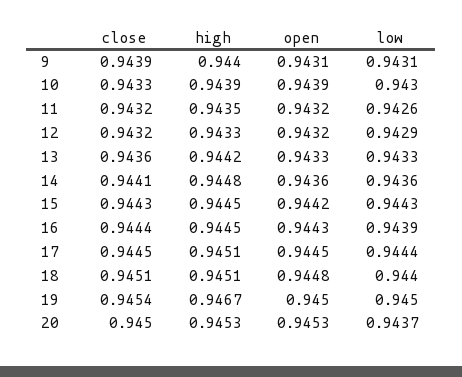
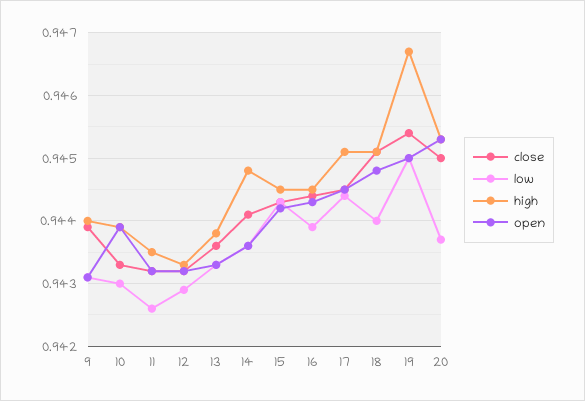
  {
    "close": {
      "9": 0.9439,
      "10": 0.9433,
      "11": 0.9432,
      "12": 0.9432,
      "13": 0.9436,
      "14": 0.9441,
      "15": 0.9443,
      "16": 0.9444,
      "17": 0.9445,
      "18": 0.9451,
      "19": 0.9454,
      "20": 0.945
    },
    "high": {
      "9": 0.944,
      "10": 0.9439,
      "11": 0.9435,
      "12": 0.9433,
-     "13": 0.9442,
+     "13": 0.9438,
      "14": 0.9448,
      "15": 0.9445,
      "16": 0.9445,
      "17": 0.9451,
      "18": 0.9451,
      "19": 0.9467,
      "20": 0.9453
    },
    "open": {
      "9": 0.9431,
      "10": 0.9439,
      "11": 0.9432,
      "12": 0.9432,
      "13": 0.9433,
      "14": 0.9436,
      "15": 0.9442,
      "16": 0.9443,
      "17": 0.9445,
      "18": 0.9448,
      "19": 0.945,
      "20": 0.9453
    },
    "low": {
      "9": 0.9431,
      "10": 0.943,
      "11": 0.9426,
      "12": 0.9429,
      "13": 0.9433,
      "14": 0.9436,
      "15": 0.9443,
      "16": 0.9439,
      "17": 0.9444,
      "18": 0.944,
      "19": 0.945,
      "20": 0.9437
    }
  }

